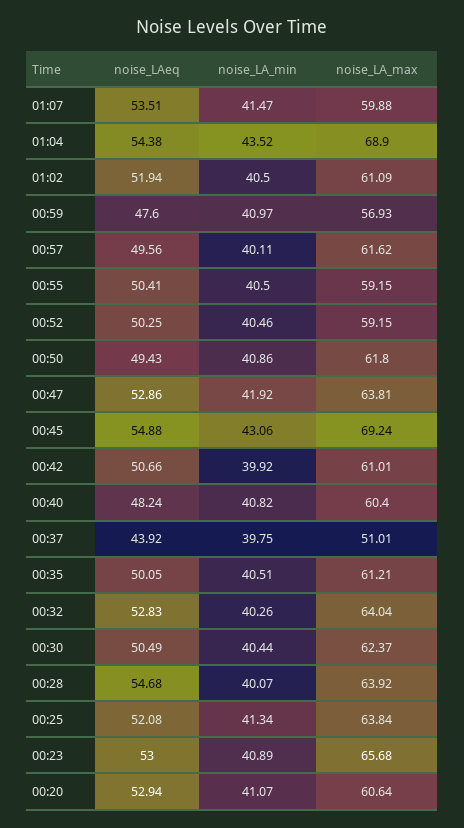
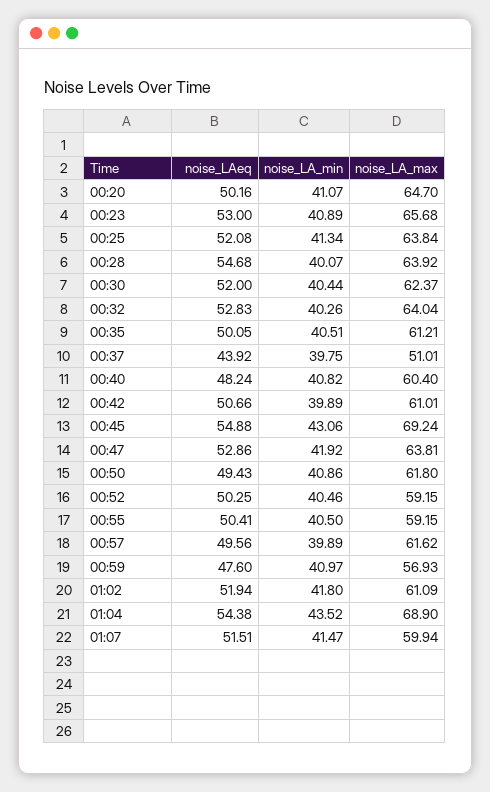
  {
    "noise_LAeq": {
-     "01:07": 53.51,
+     "01:07": 51.51,
      "01:04": 54.38,
      "01:02": 51.94,
      "00:59": 47.6,
      "00:57": 49.56,
      "00:55": 50.41,
      "00:52": 50.25,
      "00:50": 49.43,
      "00:47": 52.86,
      "00:45": 54.88,
      "00:42": 50.66,
      "00:40": 48.24,
      "00:37": 43.92,
      "00:35": 50.05,
      "00:32": 52.83,
-     "00:30": 50.49,
+     "00:30": 52,
      "00:28": 54.68,
      "00:25": 52.08,
      "00:23": 53,
-     "00:20": 52.94
+     "00:20": 50.16
    },
    "noise_LA_min": {
      "01:07": 41.47,
      "01:04": 43.52,
-     "01:02": 40.5,
+     "01:02": 41.8,
      "00:59": 40.97,
-     "00:57": 40.11,
+     "00:57": 39.89,
      "00:55": 40.5,
      "00:52": 40.46,
      "00:50": 40.86,
      "00:47": 41.92,
      "00:45": 43.06,
-     "00:42": 39.92,
+     "00:42": 39.89,
      "00:40": 40.82,
      "00:37": 39.75,
      "00:35": 40.51,
      "00:32": 40.26,
      "00:30": 40.44,
      "00:28": 40.07,
      "00:25": 41.34,
      "00:23": 40.89,
      "00:20": 41.07
    },
    "noise_LA_max": {
-     "01:07": 59.88,
+     "01:07": 59.94,
      "01:04": 68.9,
      "01:02": 61.09,
      "00:59": 56.93,
      "00:57": 61.62,
      "00:55": 59.15,
      "00:52": 59.15,
      "00:50": 61.8,
      "00:47": 63.81,
      "00:45": 69.24,
      "00:42": 61.01,
      "00:40": 60.4,
      "00:37": 51.01,
      "00:35": 61.21,
      "00:32": 64.04,
      "00:30": 62.37,
      "00:28": 63.92,
      "00:25": 63.84,
      "00:23": 65.68,
-     "00:20": 60.64
+     "00:20": 64.7
    }
  }

